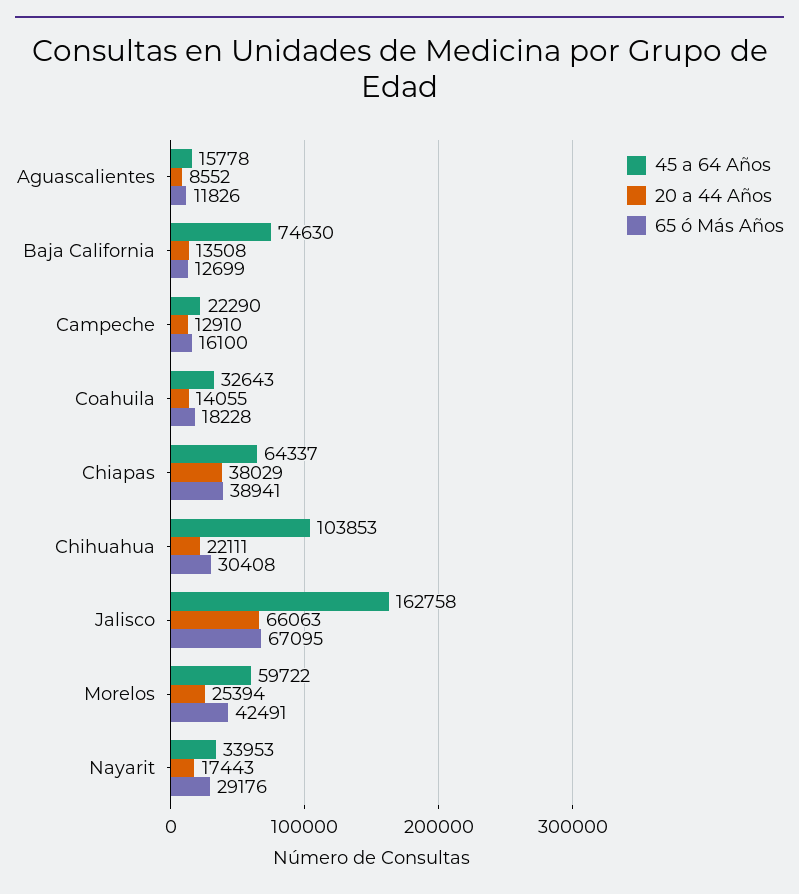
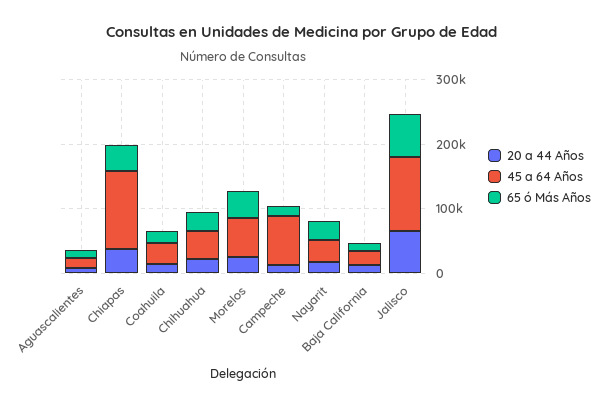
  {
    "45 a 64 Años": {
      "Aguascalientes": 15778,
-     "Baja California": 74630,
+     "Baja California": 20000,
-     "Campeche": 22290,
+     "Campeche": 80000,
      "Coahuila": 32643,
-     "Chiapas": 64337,
+     "Chiapas": 120000,
-     "Chihuahua": 103853,
+     "Chihuahua": 40000,
-     "Jalisco": 162758,
+     "Jalisco": 120000,
      "Morelos": 59722,
      "Nayarit": 33953
    },
    "20 a 44 Años": {
      "Aguascalientes": 8552,
      "Baja California": 13508,
      "Campeche": 12910,
      "Coahuila": 14055,
      "Chiapas": 38029,
      "Chihuahua": 22111,
      "Jalisco": 66063,
      "Morelos": 25394,
      "Nayarit": 17443
    },
    "65 ó Más Años": {
      "Aguascalientes": 11826,
      "Baja California": 12699,
      "Campeche": 16100,
      "Coahuila": 18228,
      "Chiapas": 38941,
      "Chihuahua": 30408,
      "Jalisco": 67095,
      "Morelos": 42491,
      "Nayarit": 29176
    }
  }

